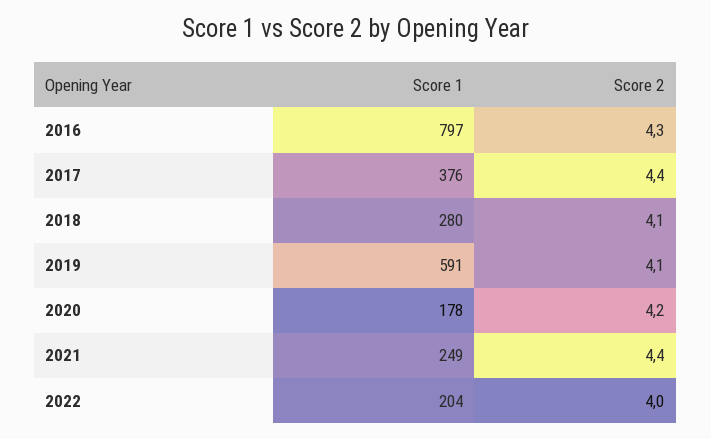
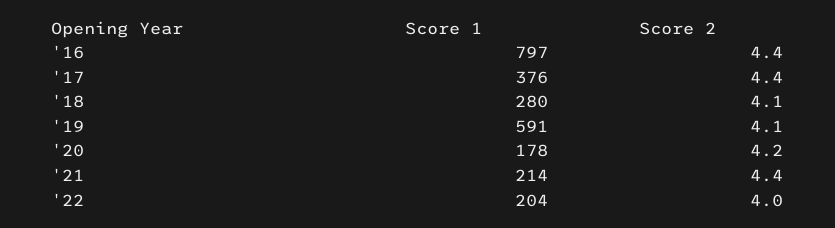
  {
    "Score 1": {
      "2016": 797,
      "2017": 376,
      "2018": 280,
      "2019": 591,
      "2020": 178,
-     "2021": 249,
+     "2021": 214,
      "2022": 204
    },
    "Score 2": {
-     "2016": 4.3,
+     "2016": 4.4,
      "2017": 4.4,
      "2018": 4.1,
      "2019": 4.1,
      "2020": 4.2,
      "2021": 4.4,
      "2022": 4
    }
  }

